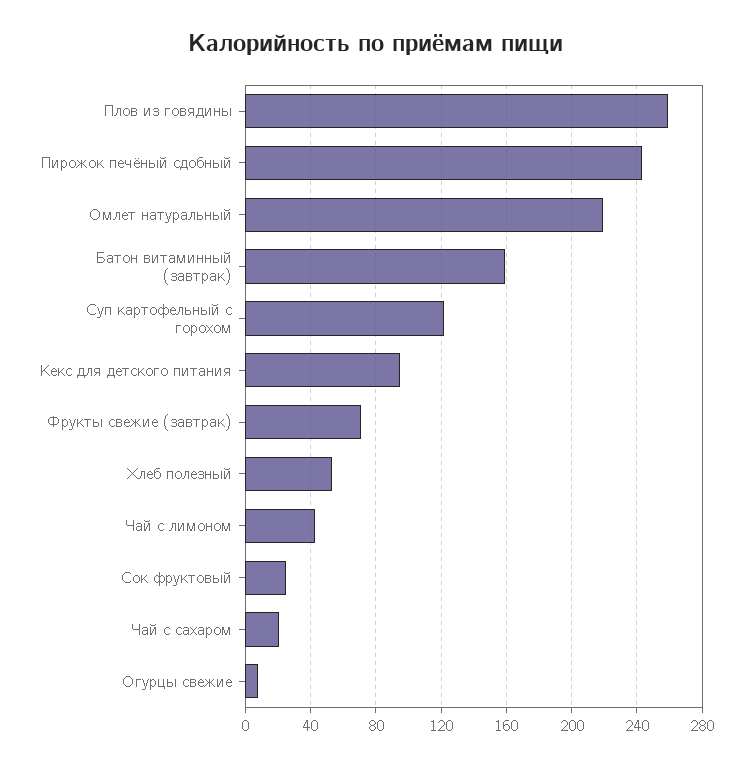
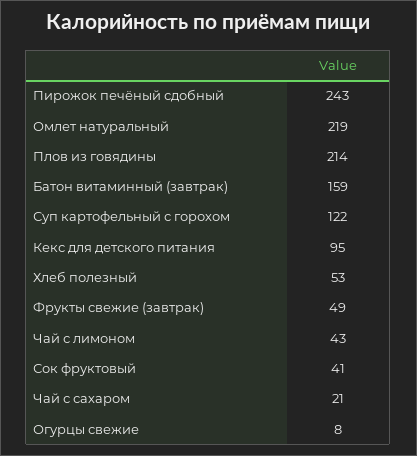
  {
-   "Плов из говядины": 260,
+   "Плов из говядины": 214,
    "Пирожок печёный сдобный": 243,
    "Омлет натуральный": 219,
    "Батон витаминный (завтрак)": 159,
    "Суп картофельный с горохом": 122,
    "Кекс для детского питания": 95,
-   "Фрукты свежие (завтрак)": 70,
+   "Фрукты свежие (завтрак)": 49,
    "Хлеб полезный": 53,
    "Чай с лимоном": 43,
-   "Сок фруктовый": 25,
+   "Сок фруктовый": 41,
    "Чай с сахаром": 21,
    "Огурцы свежие": 8
  }

